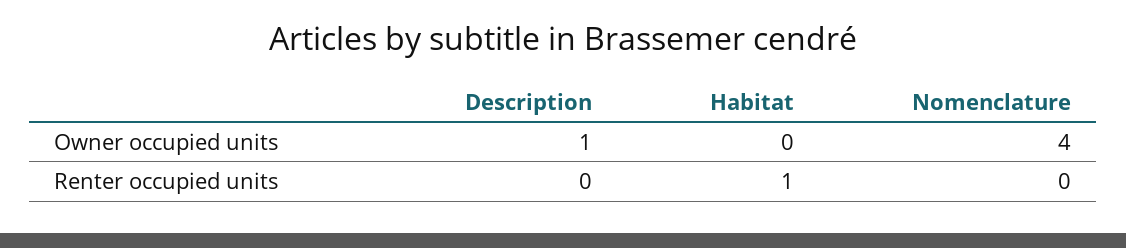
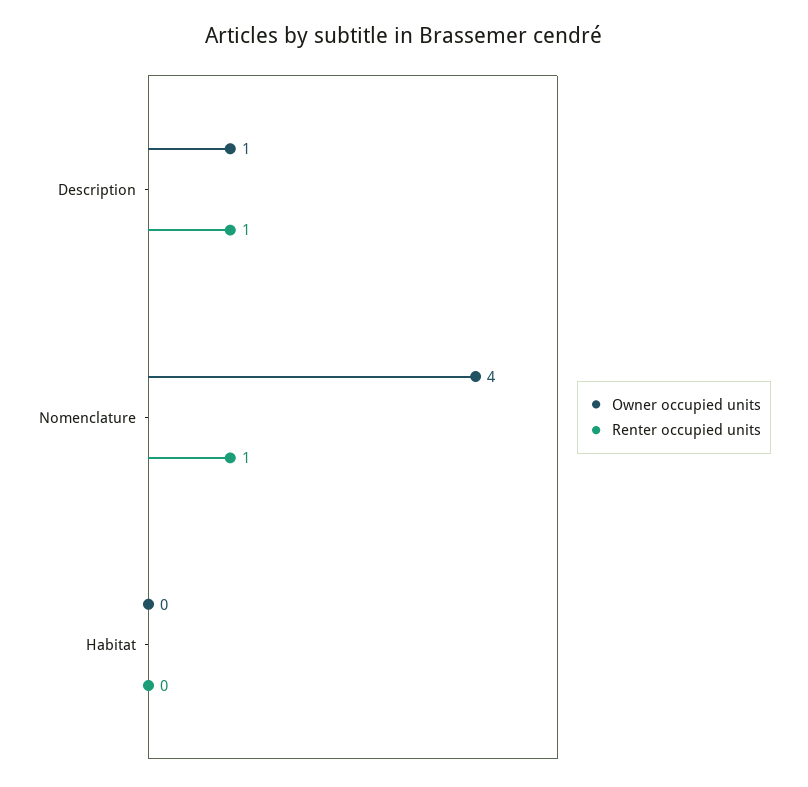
  {
    "Owner occupied units": {
      "Description": 1,
      "Habitat": 0,
      "Nomenclature": 4
    },
    "Renter occupied units": {
-     "Description": 0,
+     "Description": 1,
-     "Habitat": 1,
+     "Habitat": 0,
-     "Nomenclature": 0
+     "Nomenclature": 1
    }
  }

